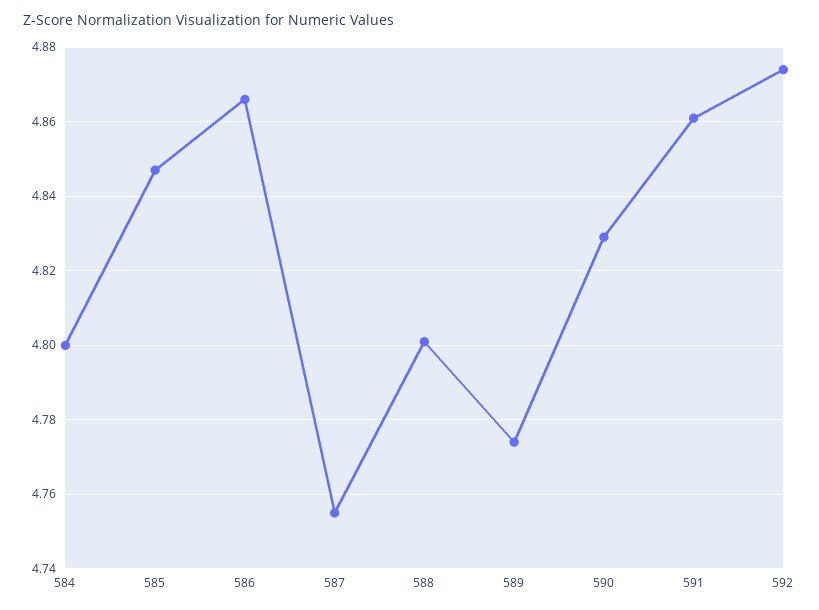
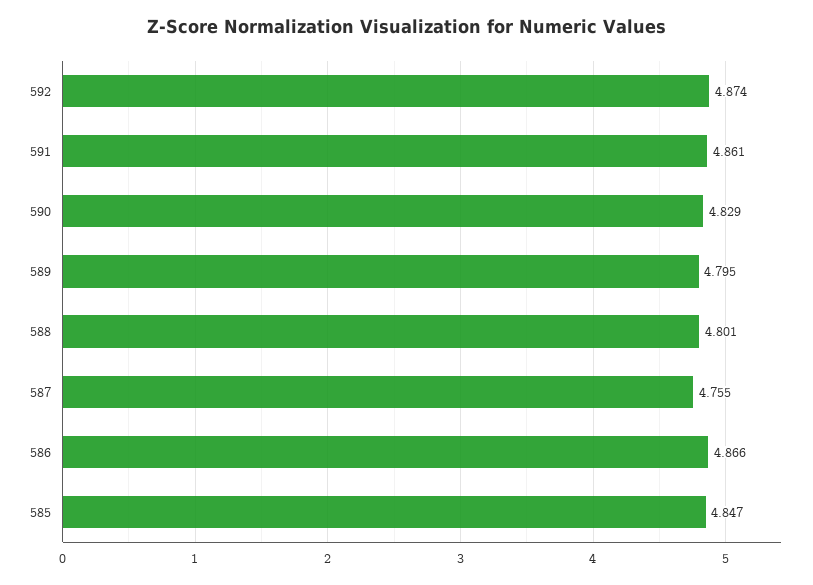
  {
-   "584": 4.8,
    "585": 4.847,
    "586": 4.866,
    "587": 4.755,
    "588": 4.801,
-   "589": 4.775,
+   "589": 4.795,
    "590": 4.829,
    "591": 4.861,
    "592": 4.874
  }

